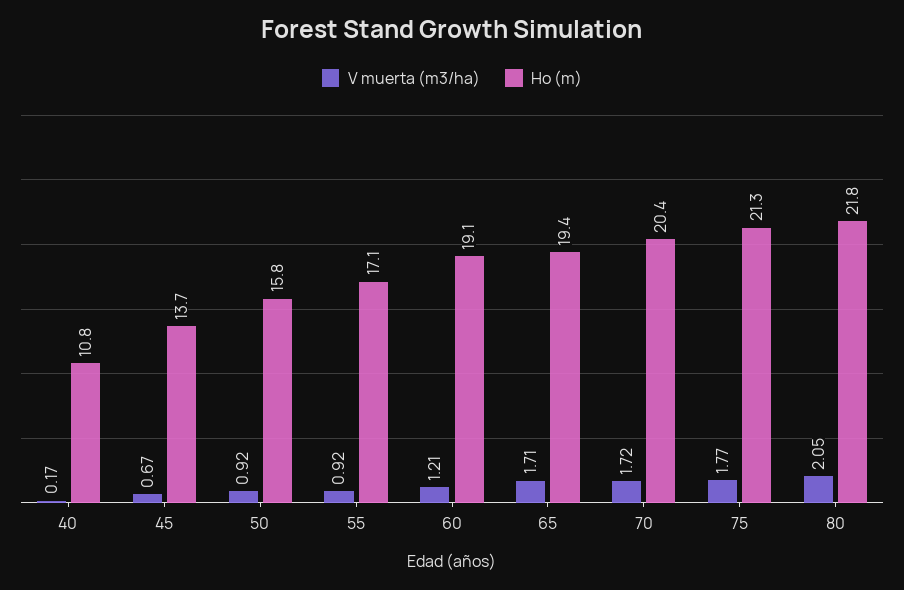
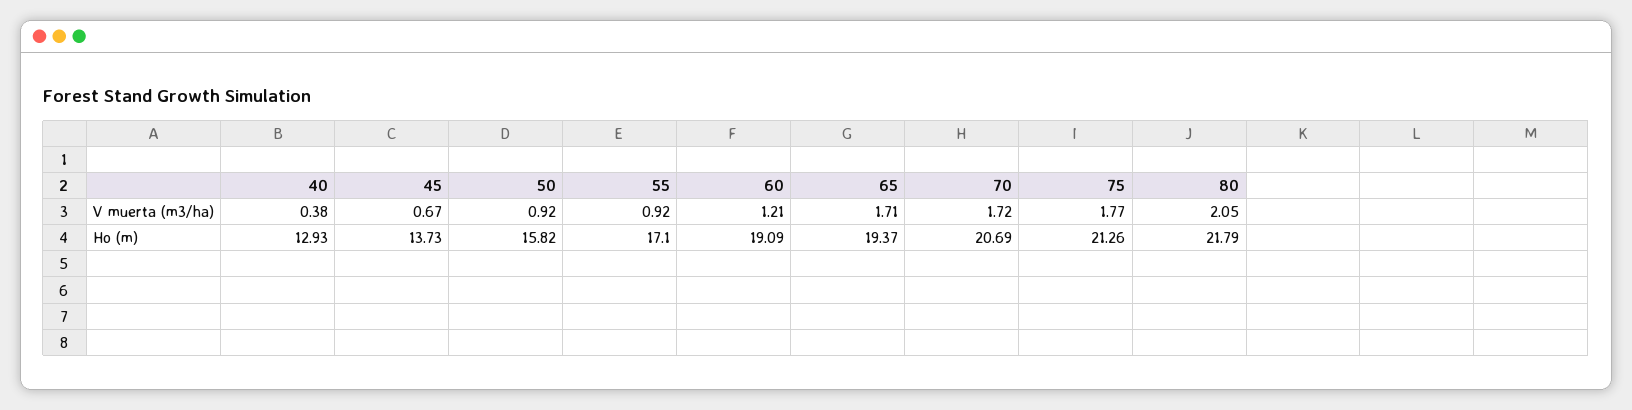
  {
    "V muerta (m3/ha)": {
-     "40": 0.17,
+     "40": 0.38,
      "45": 0.67,
      "50": 0.92,
      "55": 0.92,
      "60": 1.21,
      "65": 1.71,
      "70": 1.72,
      "75": 1.77,
      "80": 2.05
    },
    "Ho (m)": {
-     "40": 10.8,
+     "40": 12.93,
      "45": 13.73,
      "50": 15.82,
      "55": 17.1,
      "60": 19.09,
      "65": 19.37,
-     "70": 20.4,
+     "70": 20.69,
      "75": 21.26,
      "80": 21.79
    }
  }

